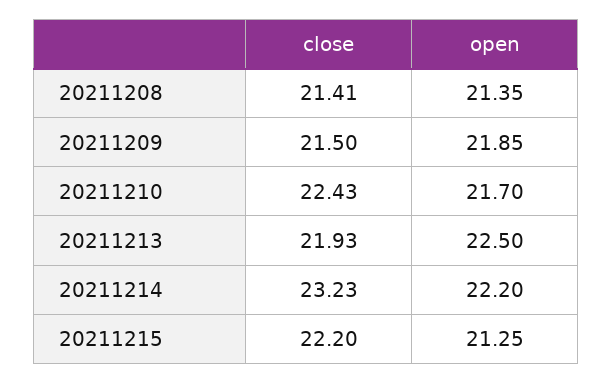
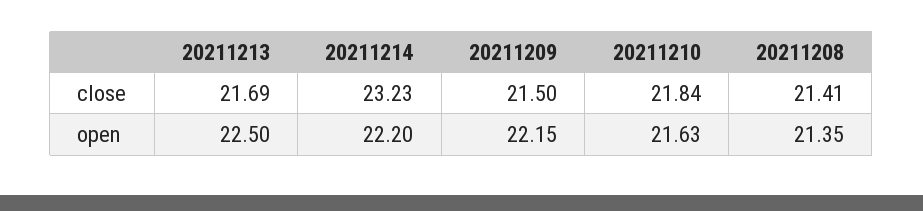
  {
    "close": {
      "20211208": 21.41,
      "20211209": 21.5,
-     "20211210": 22.43,
+     "20211210": 21.84,
-     "20211213": 21.93,
+     "20211213": 21.69,
-     "20211214": 23.23,
+     "20211214": 23.23
-     "20211215": 22.2
    },
    "open": {
      "20211208": 21.35,
-     "20211209": 21.85,
+     "20211209": 22.15,
-     "20211210": 21.7,
+     "20211210": 21.63,
      "20211213": 22.5,
-     "20211214": 22.2,
+     "20211214": 22.2
-     "20211215": 21.25
    }
  }

